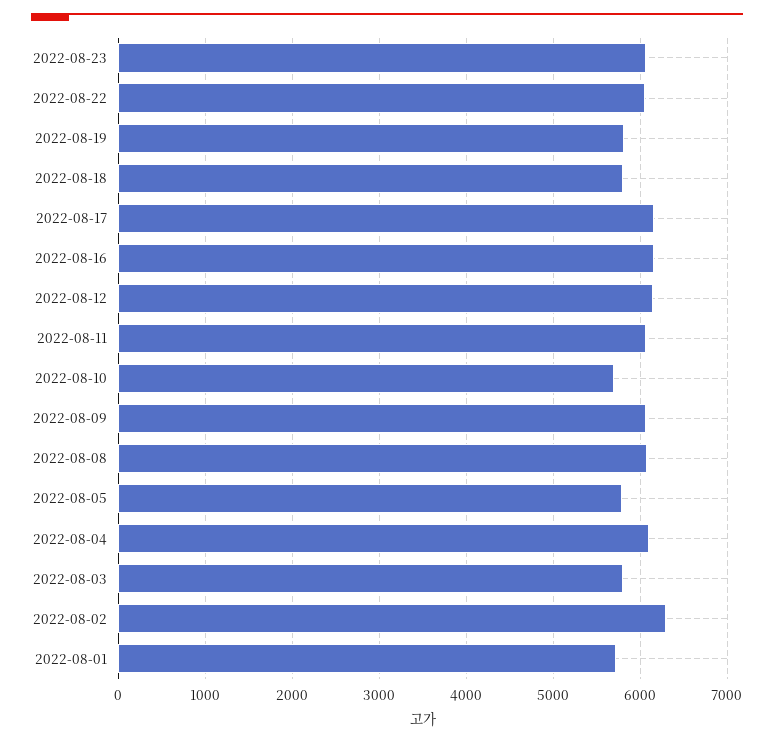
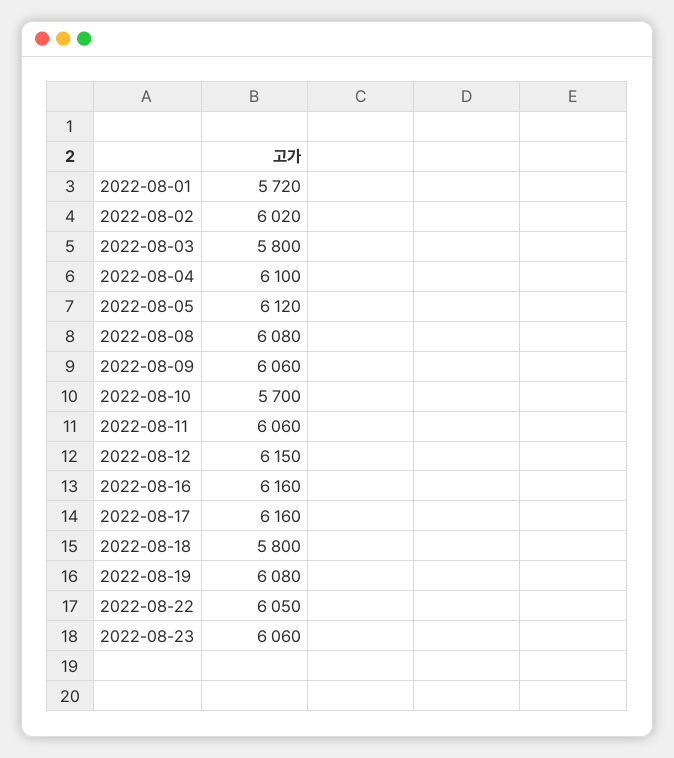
  {
    "2022-08-23": 6060,
    "2022-08-22": 6050,
-   "2022-08-19": 5800,
+   "2022-08-19": 6080,
    "2022-08-18": 5800,
    "2022-08-17": 6160,
    "2022-08-16": 6160,
    "2022-08-12": 6150,
    "2022-08-11": 6060,
    "2022-08-10": 5700,
    "2022-08-09": 6060,
    "2022-08-08": 6080,
-   "2022-08-05": 5800,
+   "2022-08-05": 6120,
    "2022-08-04": 6100,
    "2022-08-03": 5800,
-   "2022-08-02": 6300,
+   "2022-08-02": 6020,
    "2022-08-01": 5720
  }

